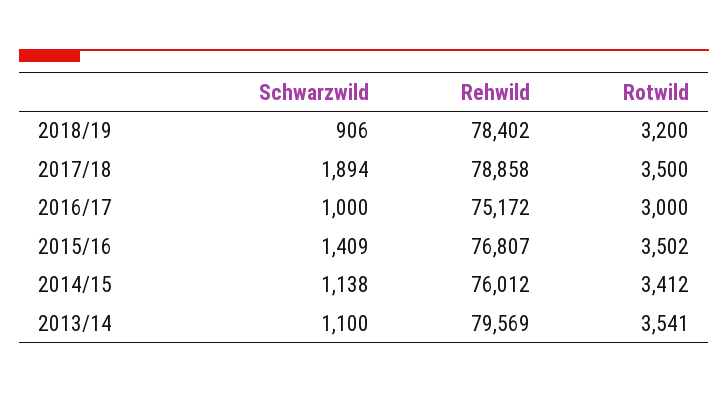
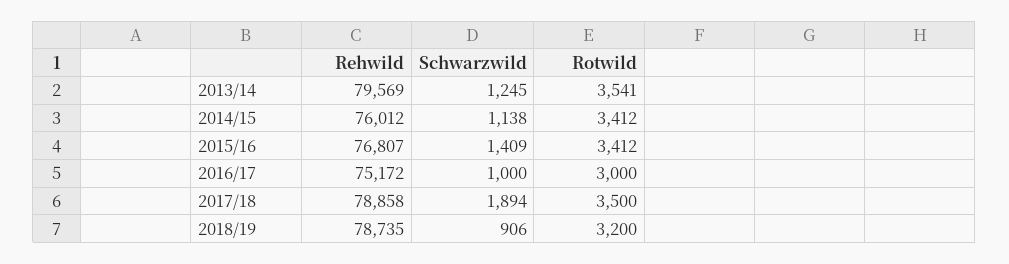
  {
    "Schwarzwild": {
      "2018/19": 906,
      "2017/18": 1894,
      "2016/17": 1000,
      "2015/16": 1409,
      "2014/15": 1138,
-     "2013/14": 1100
+     "2013/14": 1245
    },
    "Rehwild": {
-     "2018/19": 78402,
+     "2018/19": 78735,
      "2017/18": 78858,
      "2016/17": 75172,
      "2015/16": 76807,
      "2014/15": 76012,
      "2013/14": 79569
    },
    "Rotwild": {
      "2018/19": 3200,
      "2017/18": 3500,
      "2016/17": 3000,
-     "2015/16": 3502,
+     "2015/16": 3412,
      "2014/15": 3412,
      "2013/14": 3541
    }
  }

